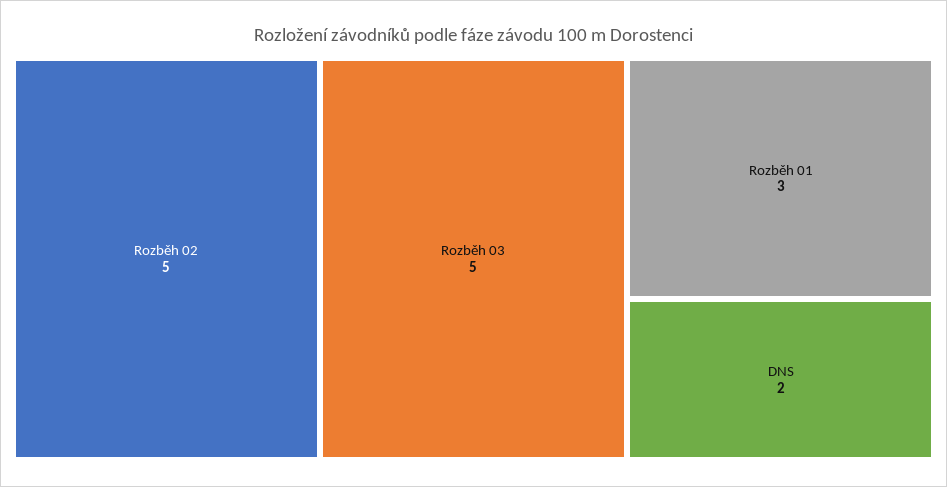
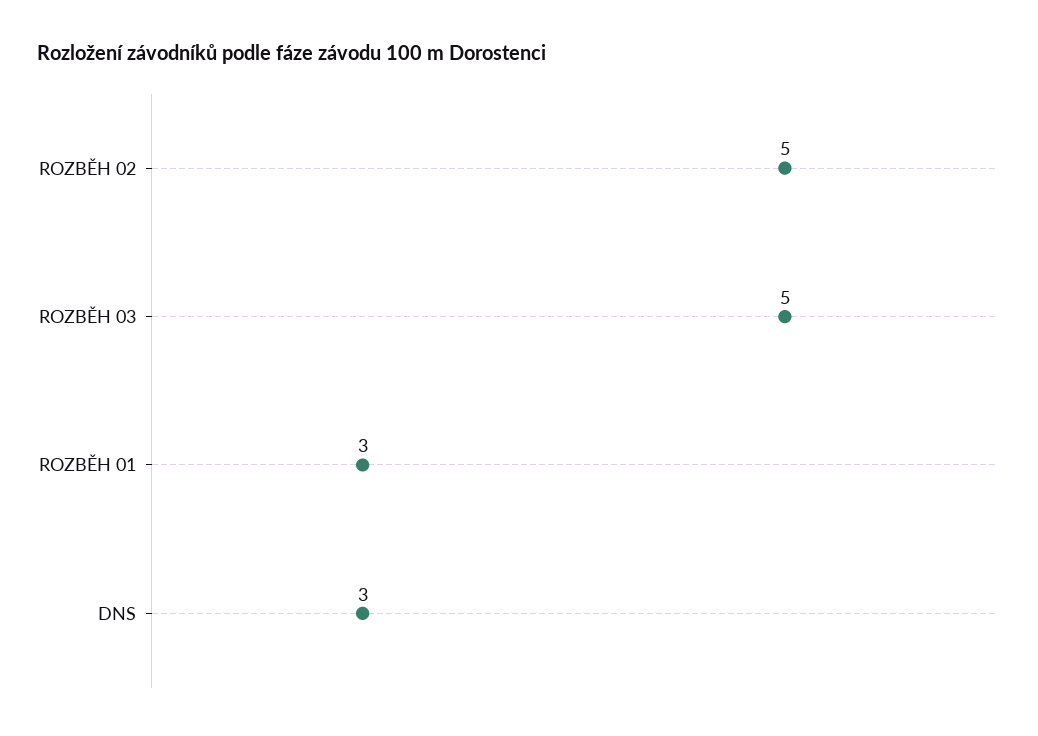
  {
    "Rozběh 02": 5,
    "Rozběh 03": 5,
    "Rozběh 01": 3,
-   "DNS": 2
+   "DNS": 3
  }

